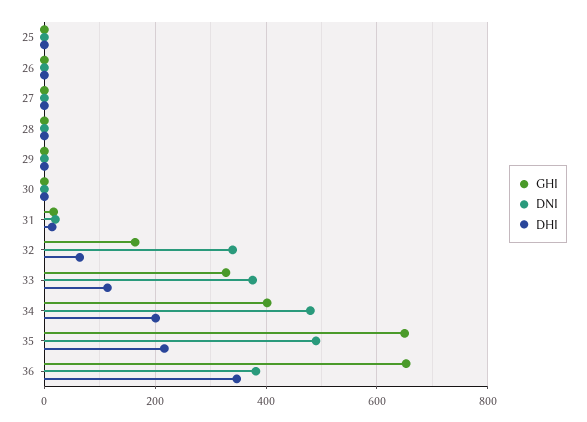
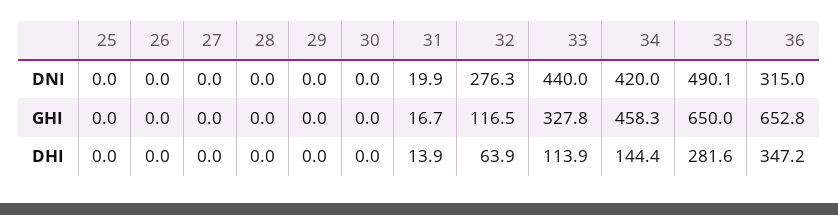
  {
    "GHI": {
      "25": 0,
      "26": 0,
      "27": 0,
      "28": 0,
      "29": 0,
      "30": 0,
      "31": 16.7,
-     "32": 160,
+     "32": 116.5,
      "33": 327.8,
-     "34": 400,
+     "34": 458.3,
      "35": 650,
      "36": 652.8
    },
    "DNI": {
      "25": 0,
      "26": 0,
      "27": 0,
      "28": 0,
      "29": 0,
      "30": 0,
      "31": 19.9,
-     "32": 340,
+     "32": 276.3,
-     "33": 380,
+     "33": 440,
-     "34": 480,
+     "34": 420,
      "35": 490.1,
-     "36": 380
+     "36": 315
    },
    "DHI": {
      "25": 0,
      "26": 0,
      "27": 0,
      "28": 0,
      "29": 0,
      "30": 0,
      "31": 13.9,
      "32": 63.9,
      "33": 113.9,
-     "34": 200,
+     "34": 144.4,
-     "35": 220,
+     "35": 281.6,
      "36": 347.2
    }
  }

